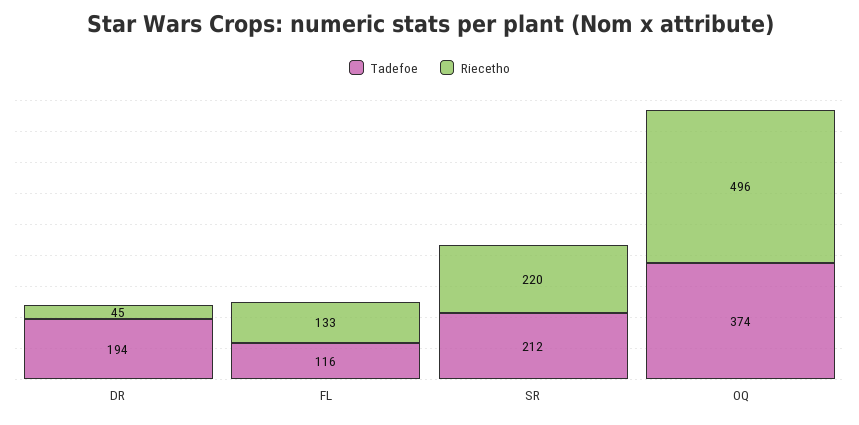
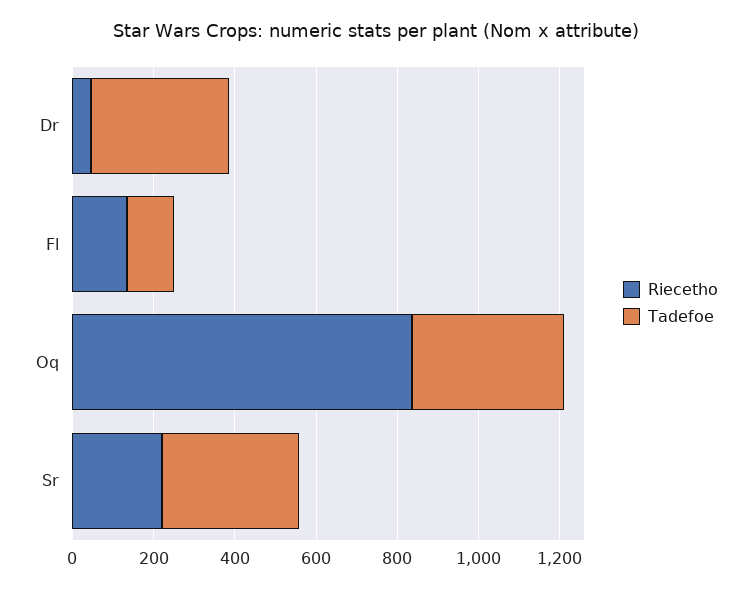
  {
    "Tadefoe": {
-     "DR": 194,
+     "DR": 350,
      "FL": 116,
-     "SR": 212,
+     "SR": 350,
      "OQ": 374
    },
    "Riecetho": {
      "DR": 45,
      "FL": 133,
      "SR": 220,
-     "OQ": 496
+     "OQ": 850
    }
  }

